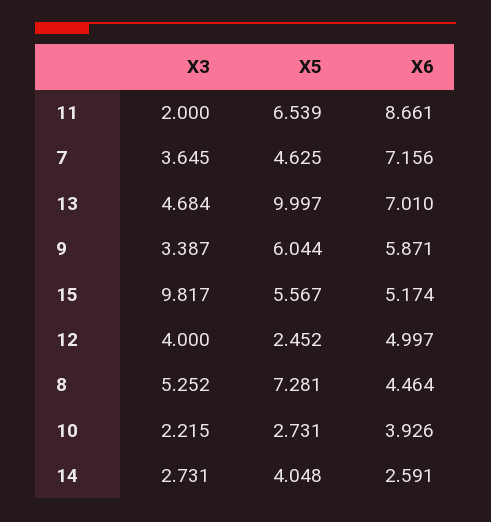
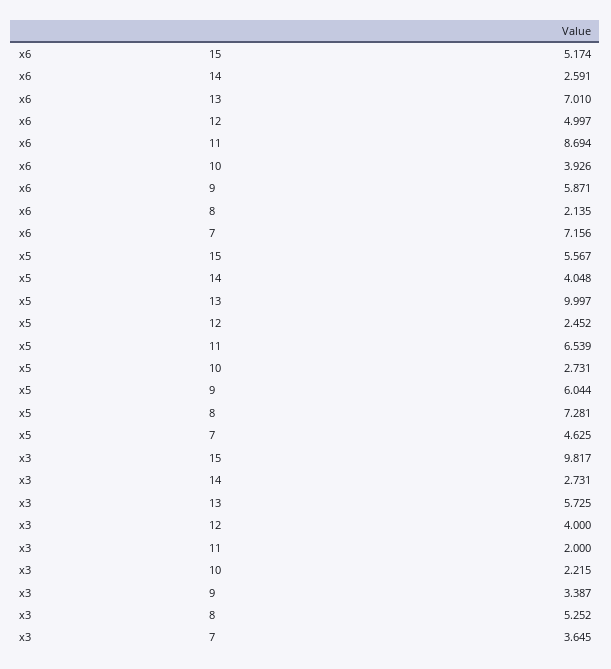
  {
    "X3": {
      "11": 2,
      "7": 3.645,
-     "13": 4.684,
+     "13": 5.725,
      "9": 3.387,
      "15": 9.817,
      "12": 4,
      "8": 5.252,
      "10": 2.215,
      "14": 2.731
    },
    "X5": {
      "11": 6.539,
      "7": 4.625,
      "13": 9.997,
      "9": 6.044,
      "15": 5.567,
      "12": 2.452,
      "8": 7.281,
      "10": 2.731,
      "14": 4.048
    },
    "X6": {
-     "11": 8.661,
+     "11": 8.694,
      "7": 7.156,
      "13": 7.01,
      "9": 5.871,
      "15": 5.174,
      "12": 4.997,
-     "8": 4.464,
+     "8": 2.135,
      "10": 3.926,
      "14": 2.591
    }
  }

